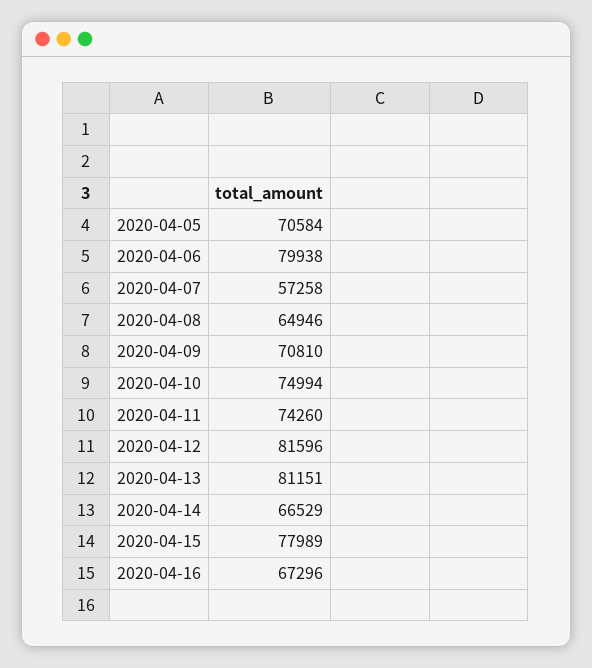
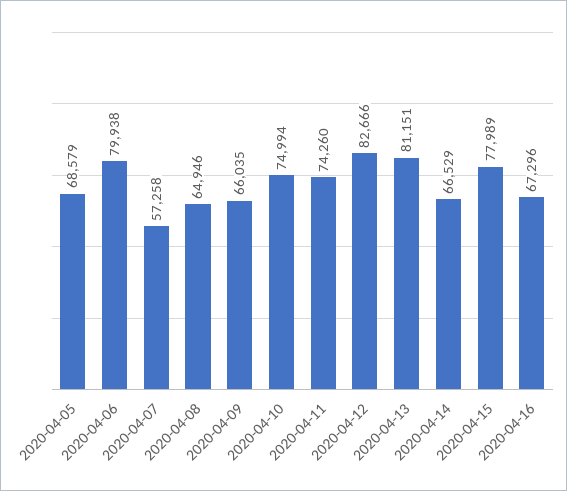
  {
-   "2020-04-05": 70584,
+   "2020-04-05": 68579,
    "2020-04-06": 79938,
    "2020-04-07": 57258,
    "2020-04-08": 64946,
-   "2020-04-09": 70810,
+   "2020-04-09": 66035,
    "2020-04-10": 74994,
    "2020-04-11": 74260,
-   "2020-04-12": 81596,
+   "2020-04-12": 82666,
    "2020-04-13": 81151,
    "2020-04-14": 66529,
    "2020-04-15": 77989,
    "2020-04-16": 67296
  }

